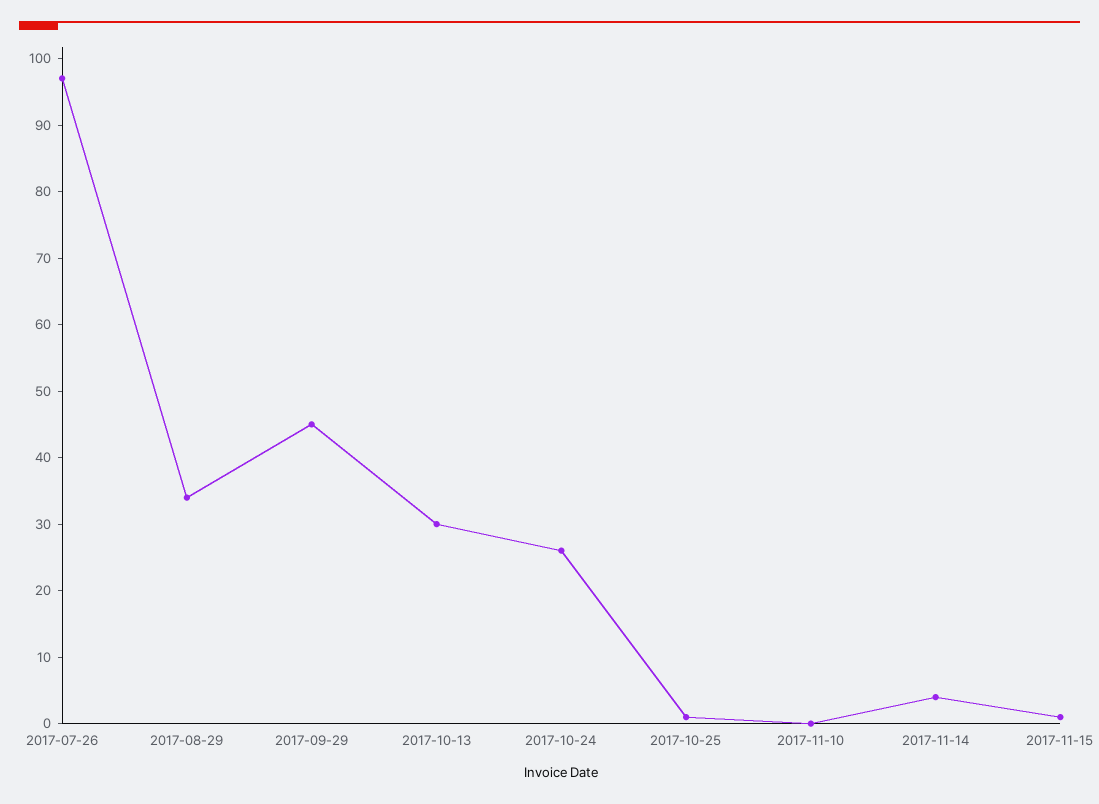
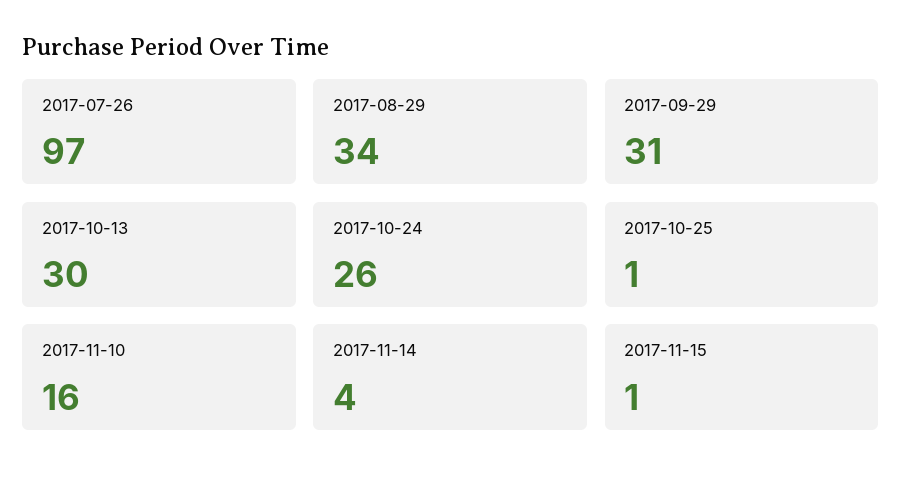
  {
    "2017-07-26": 97,
    "2017-08-29": 34,
-   "2017-09-29": 45,
+   "2017-09-29": 31,
    "2017-10-13": 30,
    "2017-10-24": 26,
    "2017-10-25": 1,
-   "2017-11-10": 0,
+   "2017-11-10": 16,
    "2017-11-14": 4,
    "2017-11-15": 1
  }

